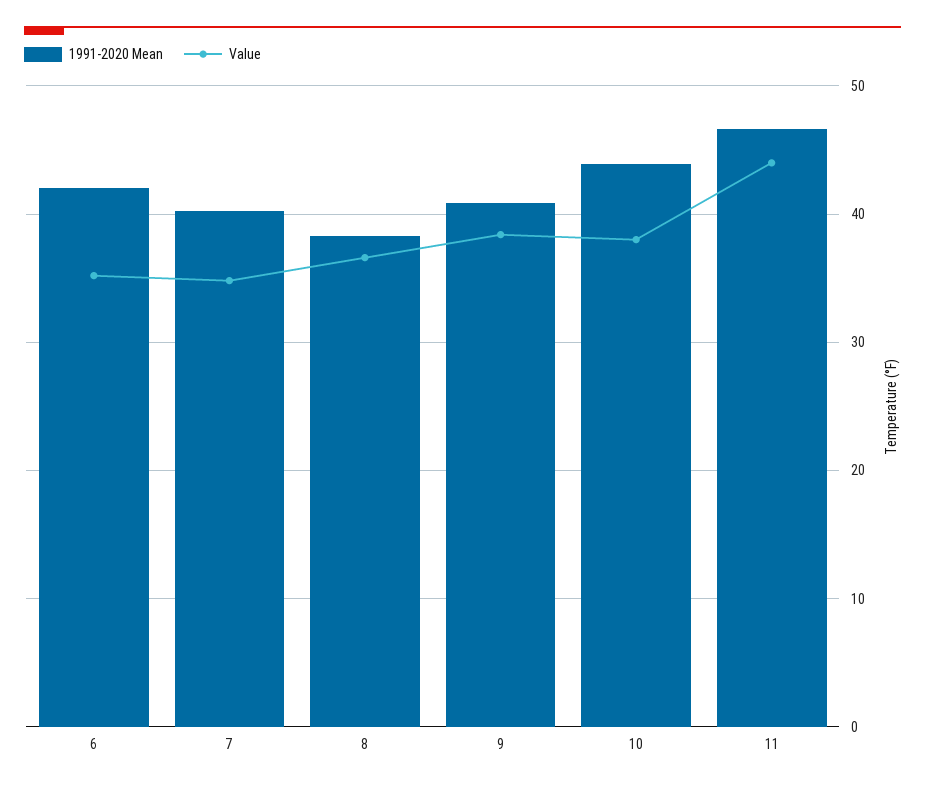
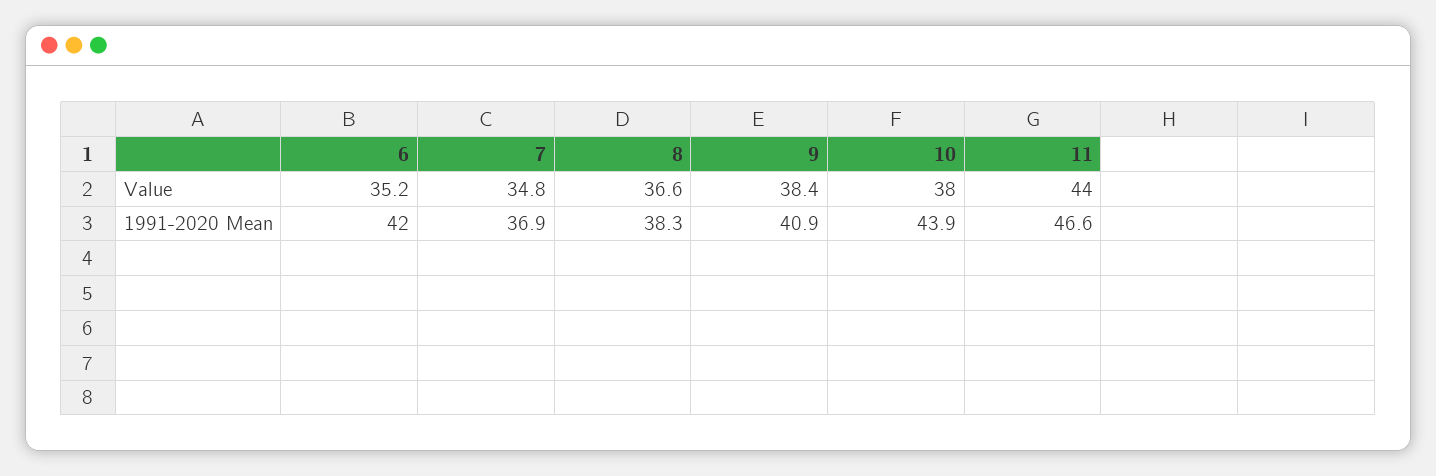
  {
    "1991-2020 Mean": {
      "6": 42,
-     "7": 40,
+     "7": 36.9,
      "8": 38.3,
      "9": 40.9,
      "10": 43.9,
      "11": 46.6
    },
    "Value": {
      "6": 35.2,
      "7": 34.8,
      "8": 36.6,
      "9": 38.4,
      "10": 38,
      "11": 44
    }
  }

